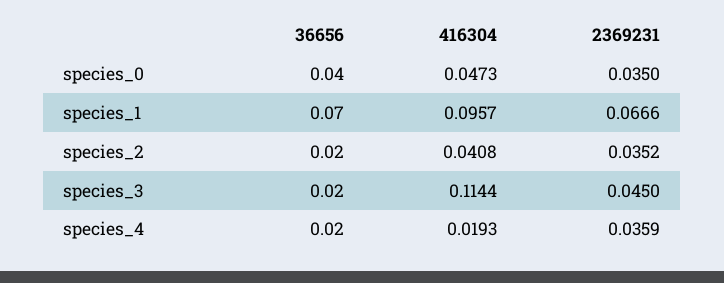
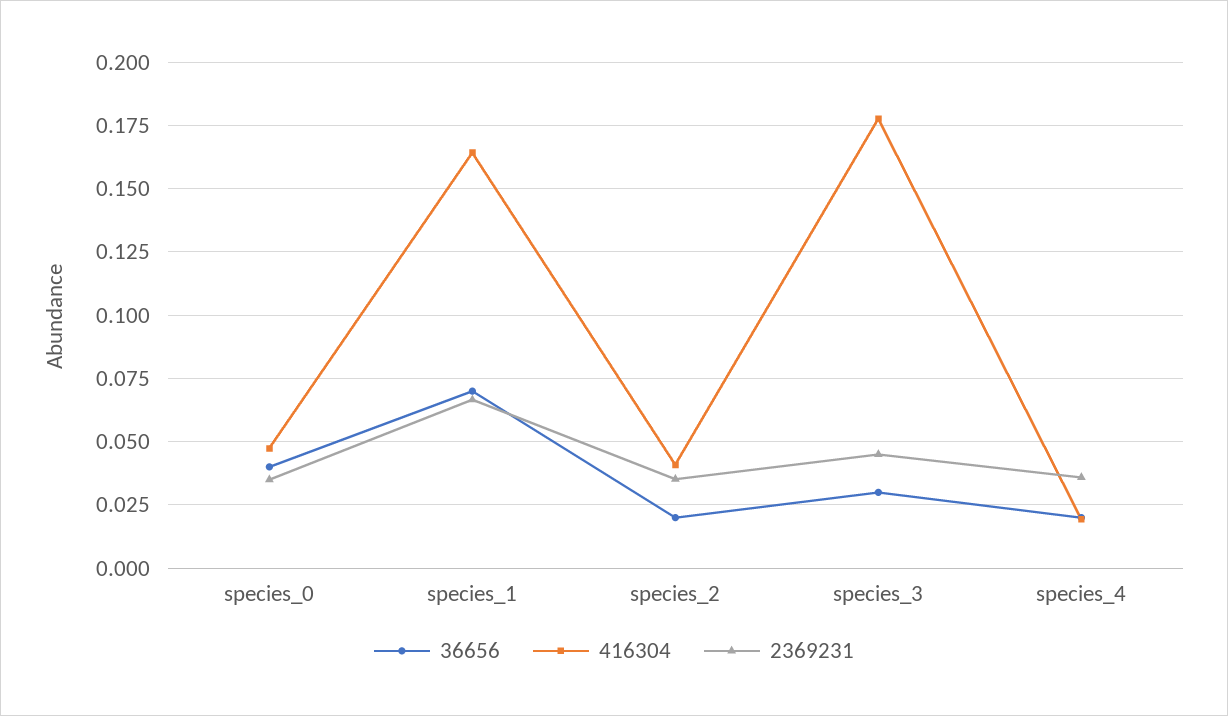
  {
    "36656": {
      "species_0": 0.04,
      "species_1": 0.07,
      "species_2": 0.02,
-     "species_3": 0.02,
+     "species_3": 0.03,
      "species_4": 0.02
    },
    "416304": {
      "species_0": 0.0473,
-     "species_1": 0.0957,
+     "species_1": 0.165,
      "species_2": 0.0408,
-     "species_3": 0.1144,
+     "species_3": 0.1775,
      "species_4": 0.0193
    },
    "2369231": {
      "species_0": 0.035,
      "species_1": 0.0666,
      "species_2": 0.0352,
      "species_3": 0.045,
      "species_4": 0.0359
    }
  }

